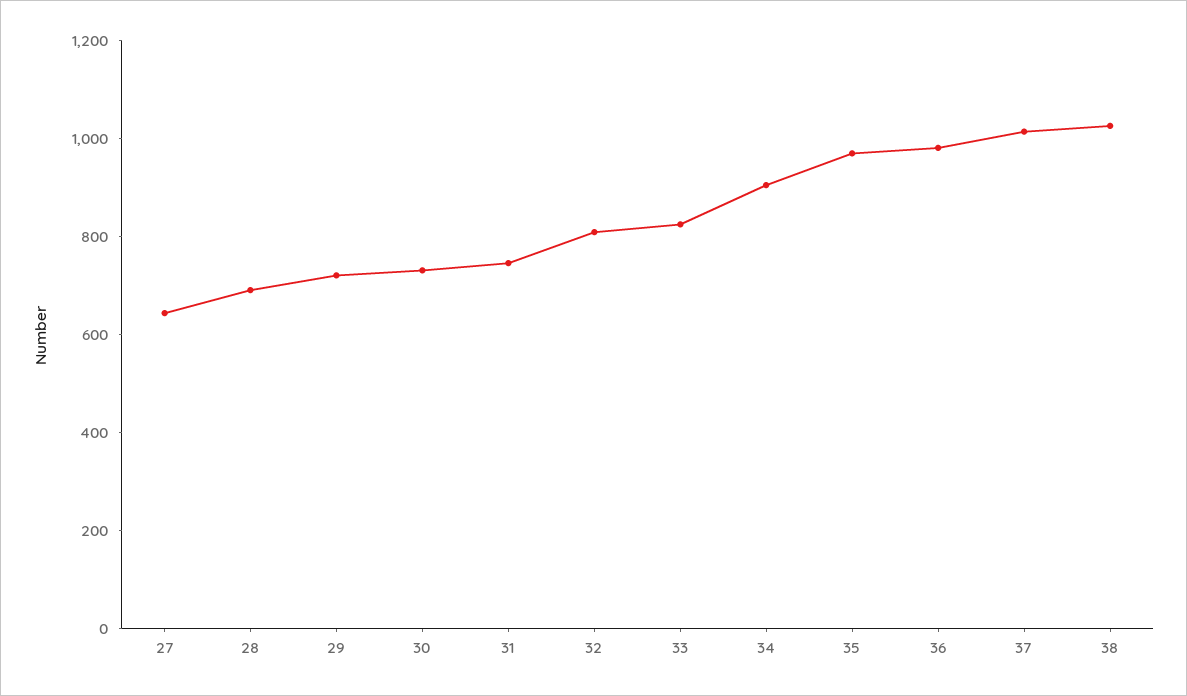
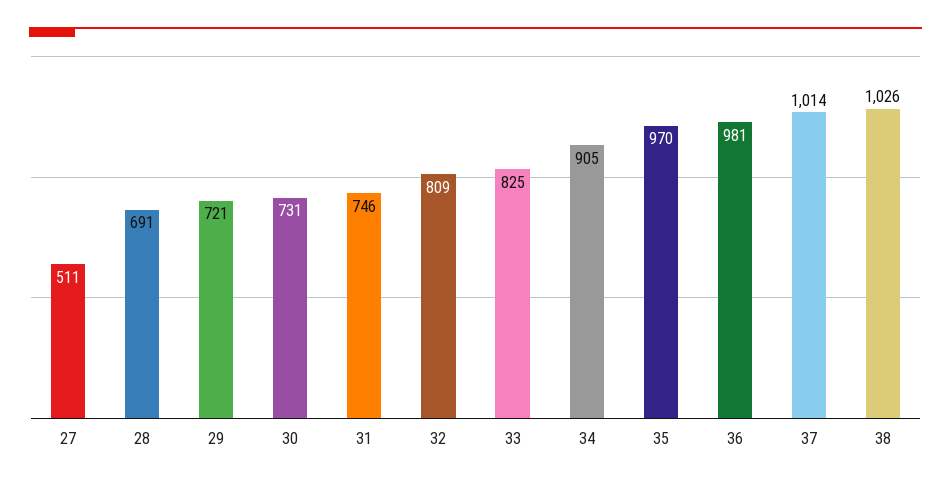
  {
-   "27": 650,
+   "27": 511,
    "28": 691,
    "29": 721,
    "30": 731,
    "31": 746,
    "32": 809,
    "33": 825,
    "34": 905,
    "35": 970,
    "36": 981,
    "37": 1014,
    "38": 1026
  }

